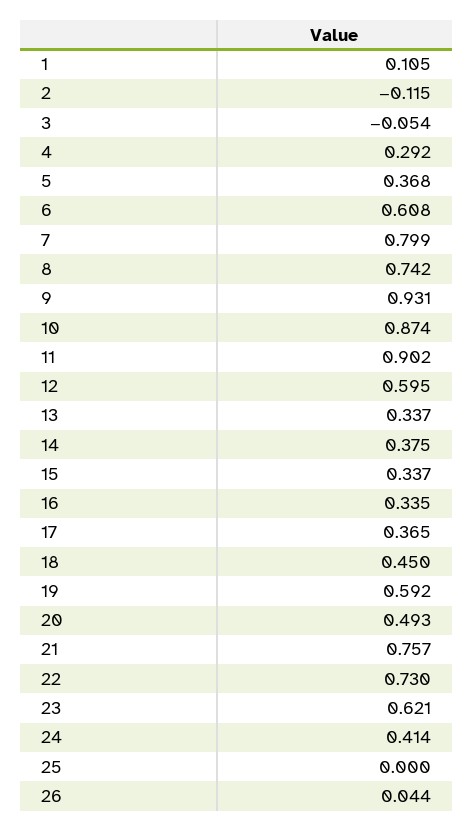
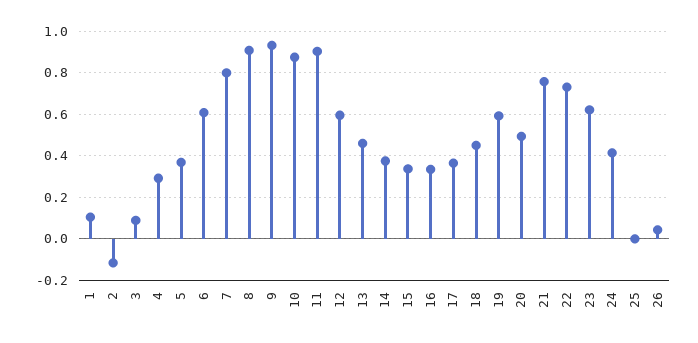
  {
    "1": 0.105,
    "2": -0.115,
-   "3": -0.054,
+   "3": 0.1,
    "4": 0.292,
    "5": 0.368,
    "6": 0.608,
    "7": 0.799,
-   "8": 0.742,
+   "8": 0.9,
    "9": 0.931,
    "10": 0.874,
    "11": 0.902,
    "12": 0.595,
-   "13": 0.337,
+   "13": 0.45,
    "14": 0.375,
    "15": 0.337,
    "16": 0.335,
    "17": 0.365,
    "18": 0.45,
    "19": 0.592,
    "20": 0.493,
    "21": 0.757,
    "22": 0.73,
    "23": 0.621,
    "24": 0.414,
    "25": 0,
    "26": 0.044
  }

